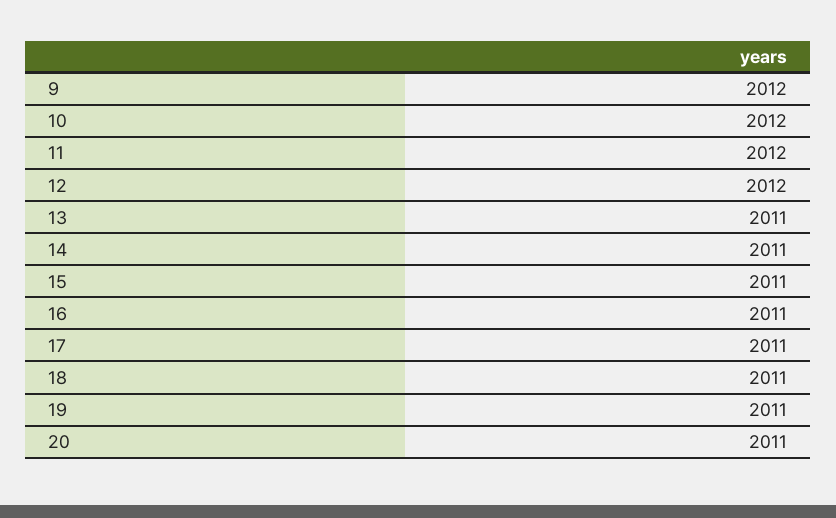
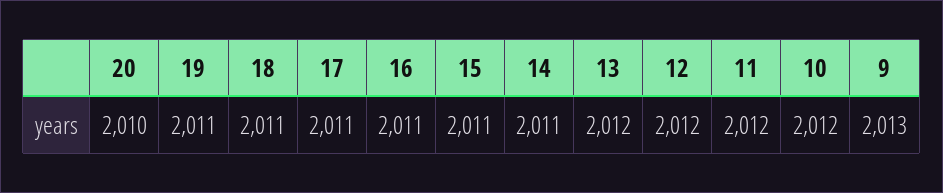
  {
-   "9": 2012,
+   "9": 2013,
    "10": 2012,
    "11": 2012,
    "12": 2012,
-   "13": 2011,
+   "13": 2012,
    "14": 2011,
    "15": 2011,
    "16": 2011,
    "17": 2011,
    "18": 2011,
    "19": 2011,
-   "20": 2011
+   "20": 2010
  }

